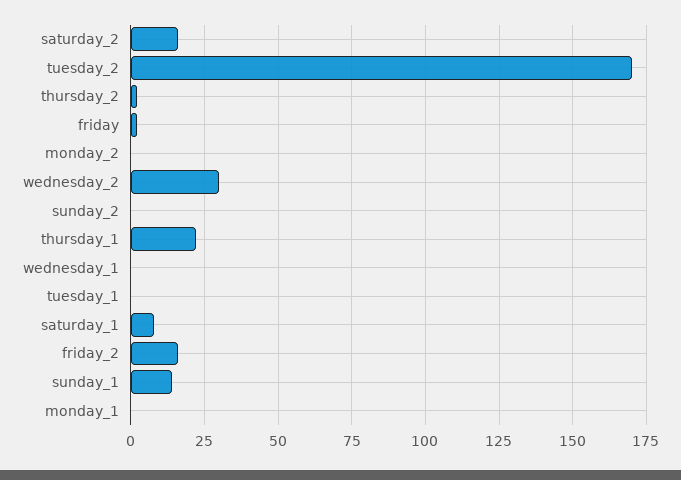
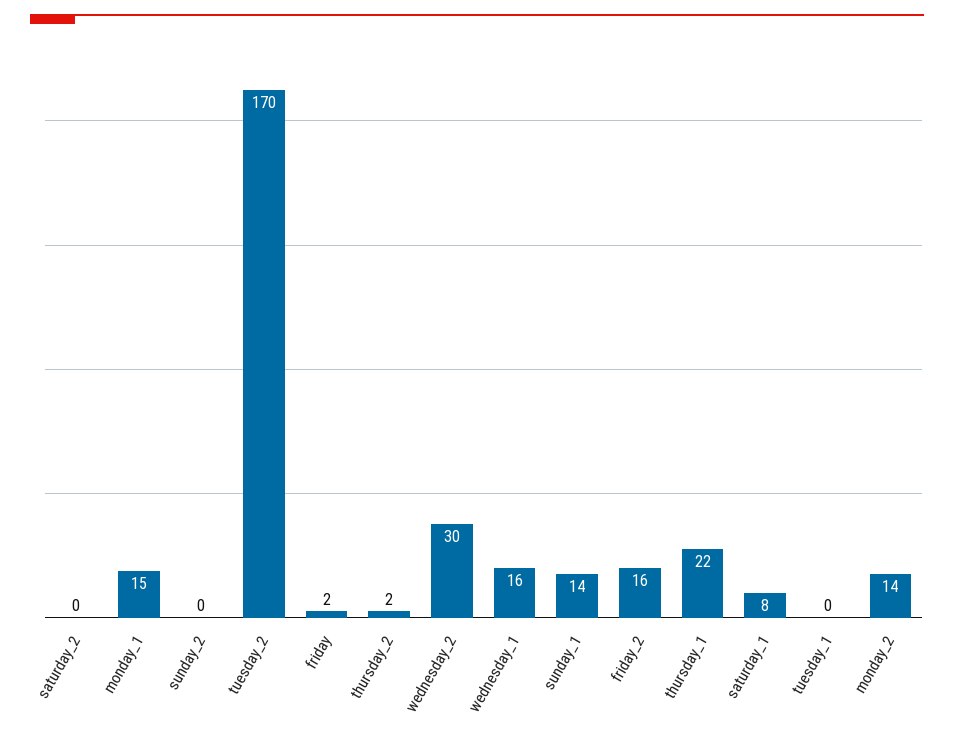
  {
-   "saturday_2": 15,
+   "saturday_2": 0,
    "tuesday_2": 170,
    "thursday_2": 2,
    "friday": 2,
-   "monday_2": 0,
+   "monday_2": 14,
    "wednesday_2": 30,
    "sunday_2": 0,
    "thursday_1": 22,
-   "wednesday_1": 0,
+   "wednesday_1": 16,
    "tuesday_1": 0,
    "saturday_1": 8,
    "friday_2": 16,
    "sunday_1": 14,
-   "monday_1": 0
+   "monday_1": 15
  }

